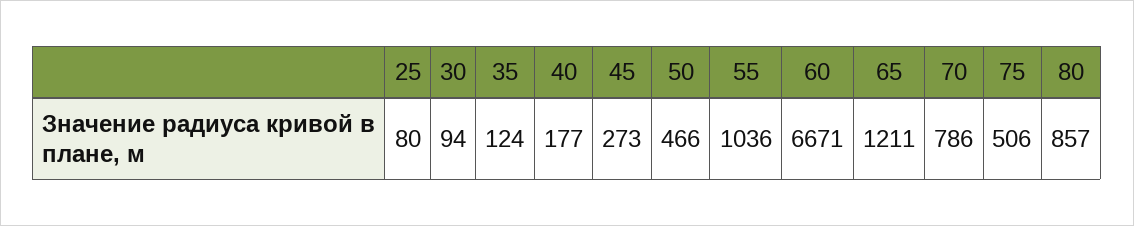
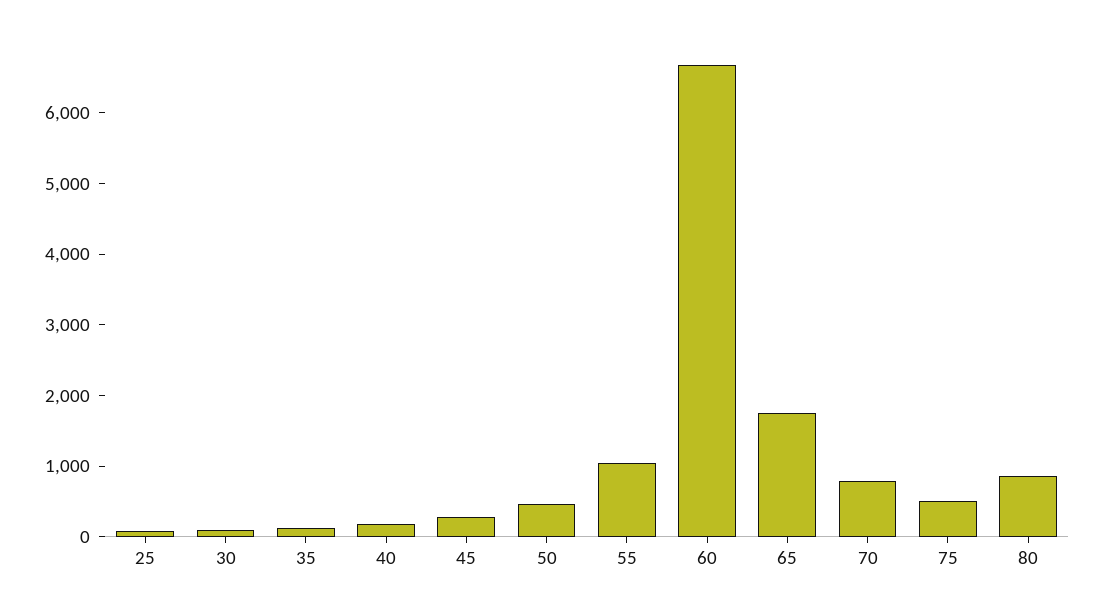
  {
    "25": 80,
    "30": 94,
    "35": 124,
    "40": 177,
    "45": 273,
    "50": 466,
    "55": 1036,
    "60": 6671,
-   "65": 1211,
+   "65": 1800,
    "70": 786,
    "75": 506,
    "80": 857
  }

